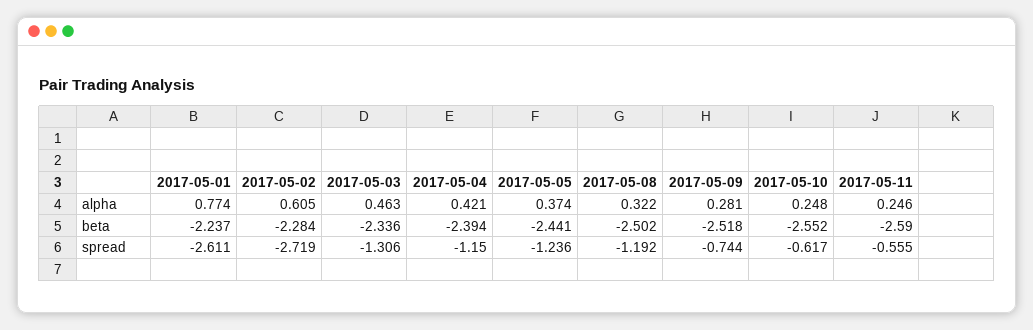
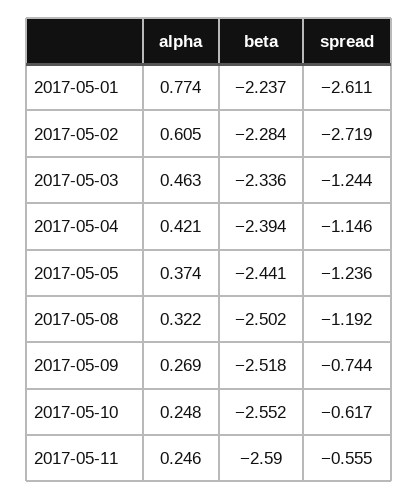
  {
    "2017-05-01": {
      "alpha": 0.774,
      "beta": -2.237,
      "spread": -2.611
    },
    "2017-05-02": {
      "alpha": 0.605,
      "beta": -2.284,
      "spread": -2.719
    },
    "2017-05-03": {
      "alpha": 0.463,
      "beta": -2.336,
-     "spread": -1.306
+     "spread": -1.244
    },
    "2017-05-04": {
      "alpha": 0.421,
      "beta": -2.394,
-     "spread": -1.15
+     "spread": -1.146
    },
    "2017-05-05": {
      "alpha": 0.374,
      "beta": -2.441,
      "spread": -1.236
    },
    "2017-05-08": {
      "alpha": 0.322,
      "beta": -2.502,
      "spread": -1.192
    },
    "2017-05-09": {
-     "alpha": 0.281,
+     "alpha": 0.269,
      "beta": -2.518,
      "spread": -0.744
    },
    "2017-05-10": {
      "alpha": 0.248,
      "beta": -2.552,
      "spread": -0.617
    },
    "2017-05-11": {
      "alpha": 0.246,
      "beta": -2.59,
      "spread": -0.555
    }
  }

